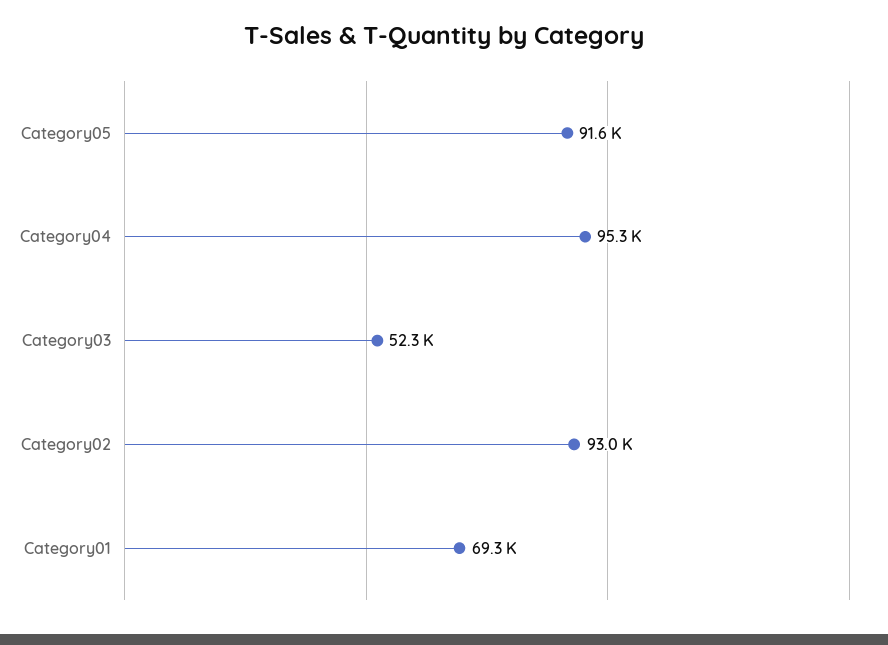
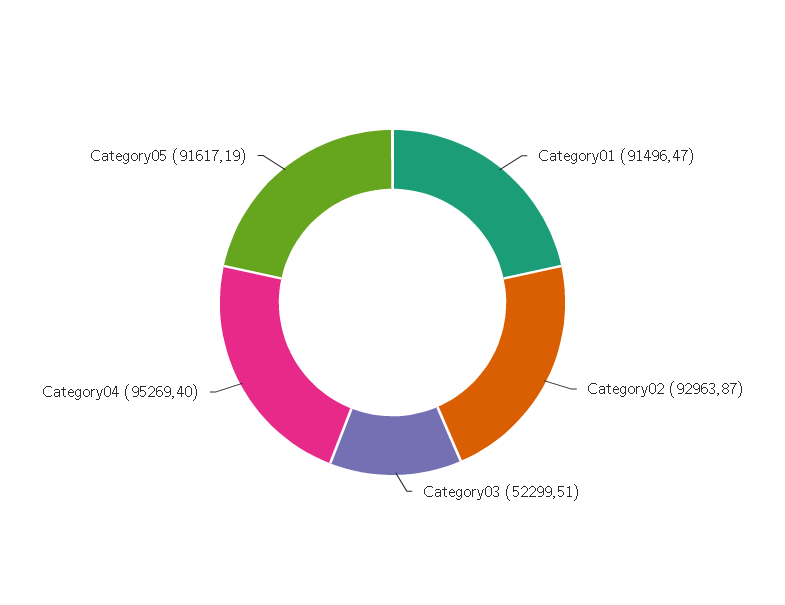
  {
    "Category05": 91617.19,
    "Category04": 95269.4,
    "Category03": 52299.51,
    "Category02": 92963.87,
-   "Category01": 69300
+   "Category01": 91496.47
  }

